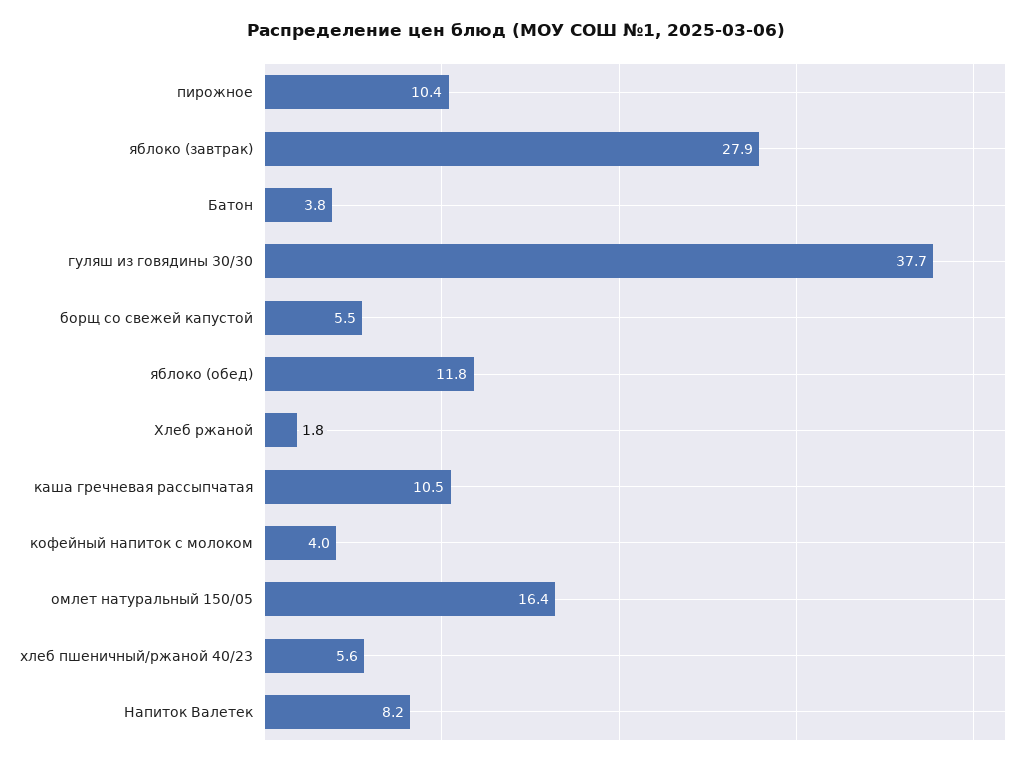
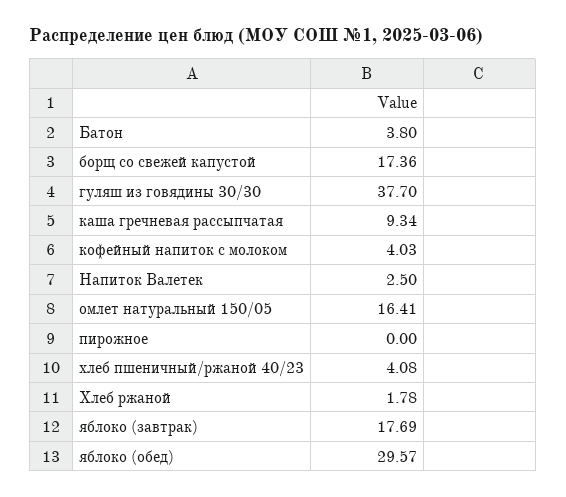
  {
-   "пирожное": 10.4,
+   "пирожное": 0,
-   "яблоко (завтрак)": 27.9,
+   "яблоко (завтрак)": 17.69,
    "Батон": 3.8,
    "гуляш из говядины 30/30": 37.7,
-   "борщ со свежей капустой": 5.5,
+   "борщ со свежей капустой": 17.36,
-   "яблоко (обед)": 11.8,
+   "яблоко (обед)": 29.57,
    "Хлеб ржаной": 1.78,
-   "каша гречневая рассыпчатая": 10.5,
+   "каша гречневая рассыпчатая": 9.34,
    "кофейный напиток с молоком": 4.03,
    "омлет натуральный 150/05": 16.41,
-   "хлеб пшеничный/ржаной 40/23": 5.6,
+   "хлеб пшеничный/ржаной 40/23": 4.08,
-   "Напиток Валетек": 8.2
+   "Напиток Валетек": 2.5
  }

